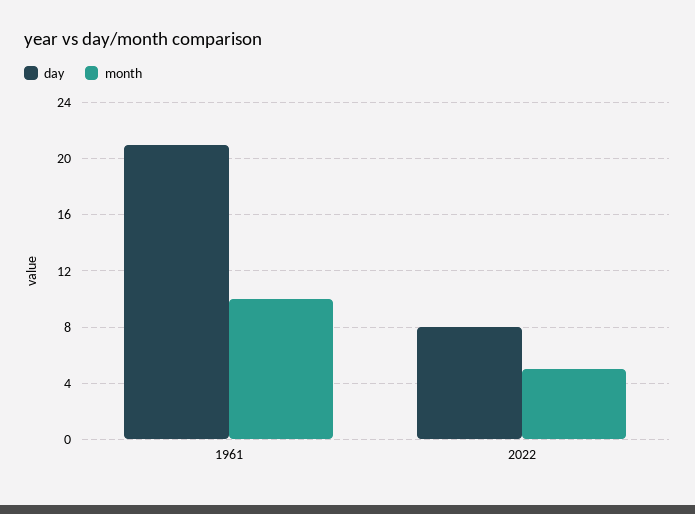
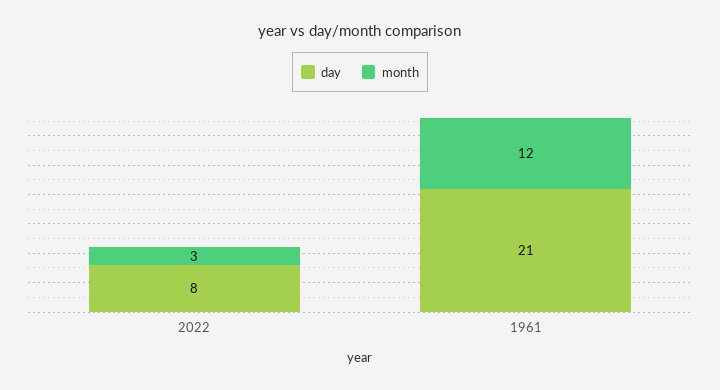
  {
    "day": {
      "1961": 21,
      "2022": 8
    },
    "month": {
-     "1961": 10,
+     "1961": 12,
-     "2022": 5
+     "2022": 3
    }
  }

